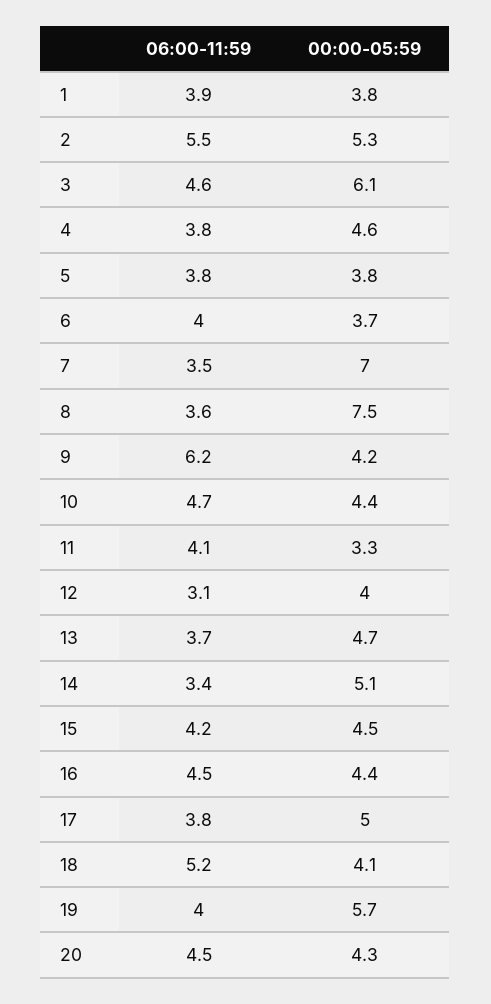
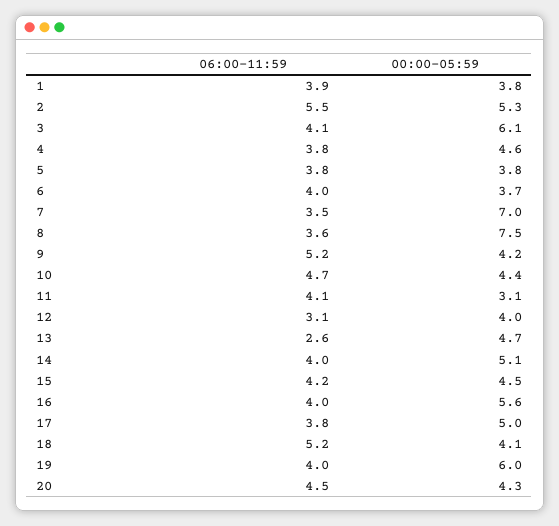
  {
    "06:00-11:59": {
      "1": 3.9,
      "2": 5.5,
-     "3": 4.6,
+     "3": 4.1,
      "4": 3.8,
      "5": 3.8,
      "6": 4,
      "7": 3.5,
      "8": 3.6,
-     "9": 6.2,
+     "9": 5.2,
      "10": 4.7,
      "11": 4.1,
      "12": 3.1,
-     "13": 3.7,
+     "13": 2.6,
-     "14": 3.4,
+     "14": 4,
      "15": 4.2,
-     "16": 4.5,
+     "16": 4,
      "17": 3.8,
      "18": 5.2,
      "19": 4,
      "20": 4.5
    },
    "00:00-05:59": {
      "1": 3.8,
      "2": 5.3,
      "3": 6.1,
      "4": 4.6,
      "5": 3.8,
      "6": 3.7,
      "7": 7,
      "8": 7.5,
      "9": 4.2,
      "10": 4.4,
-     "11": 3.3,
+     "11": 3.1,
      "12": 4,
      "13": 4.7,
      "14": 5.1,
      "15": 4.5,
-     "16": 4.4,
+     "16": 5.6,
      "17": 5,
      "18": 4.1,
-     "19": 5.7,
+     "19": 6,
      "20": 4.3
    }
  }

